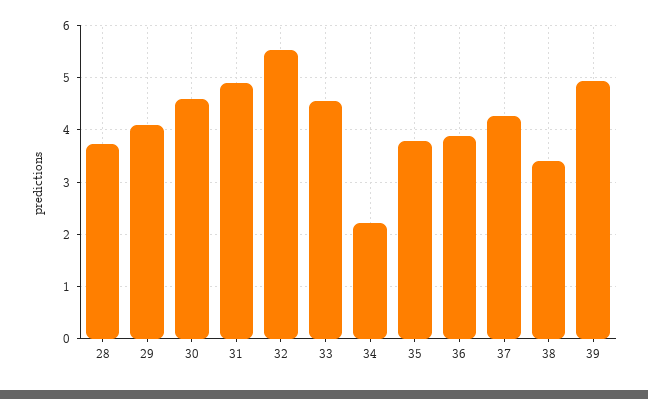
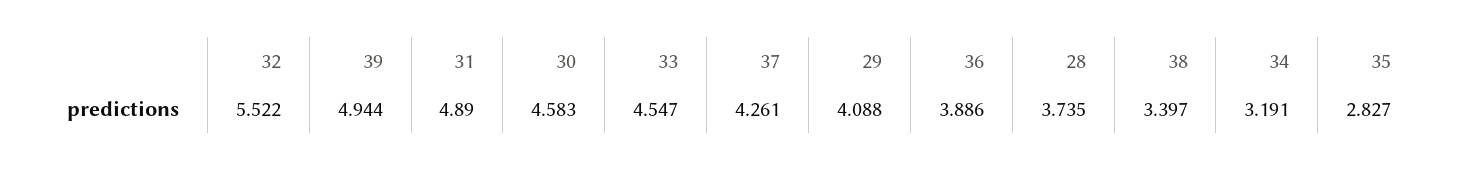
  {
    "28": 3.735,
    "29": 4.088,
    "30": 4.583,
    "31": 4.89,
    "32": 5.522,
    "33": 4.547,
-   "34": 2.2,
+   "34": 3.191,
-   "35": 3.8,
+   "35": 2.827,
    "36": 3.886,
    "37": 4.261,
    "38": 3.397,
    "39": 4.944
  }

